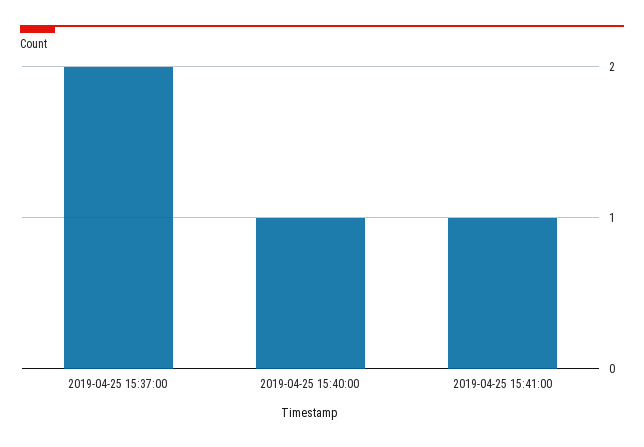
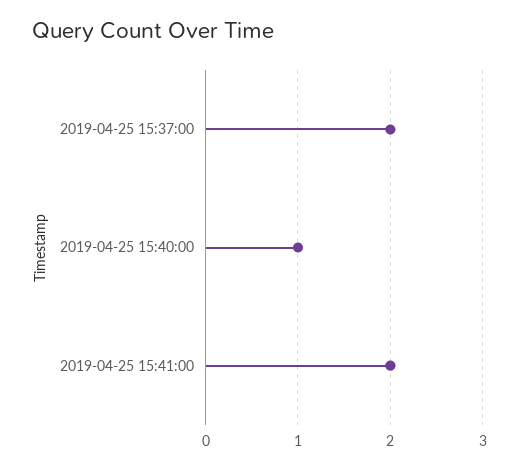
  {
    "2019-04-25 15:37:00": 2,
    "2019-04-25 15:40:00": 1,
-   "2019-04-25 15:41:00": 1
+   "2019-04-25 15:41:00": 2
  }

